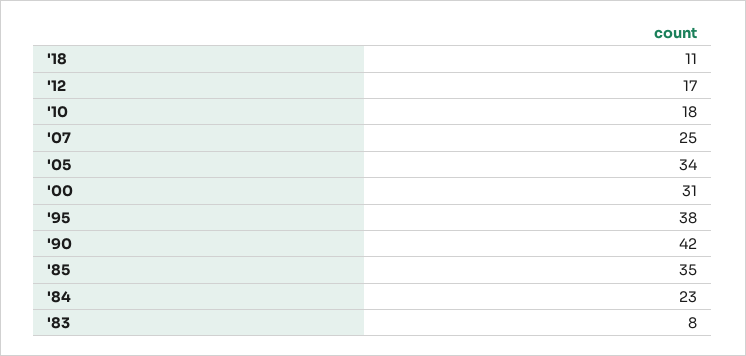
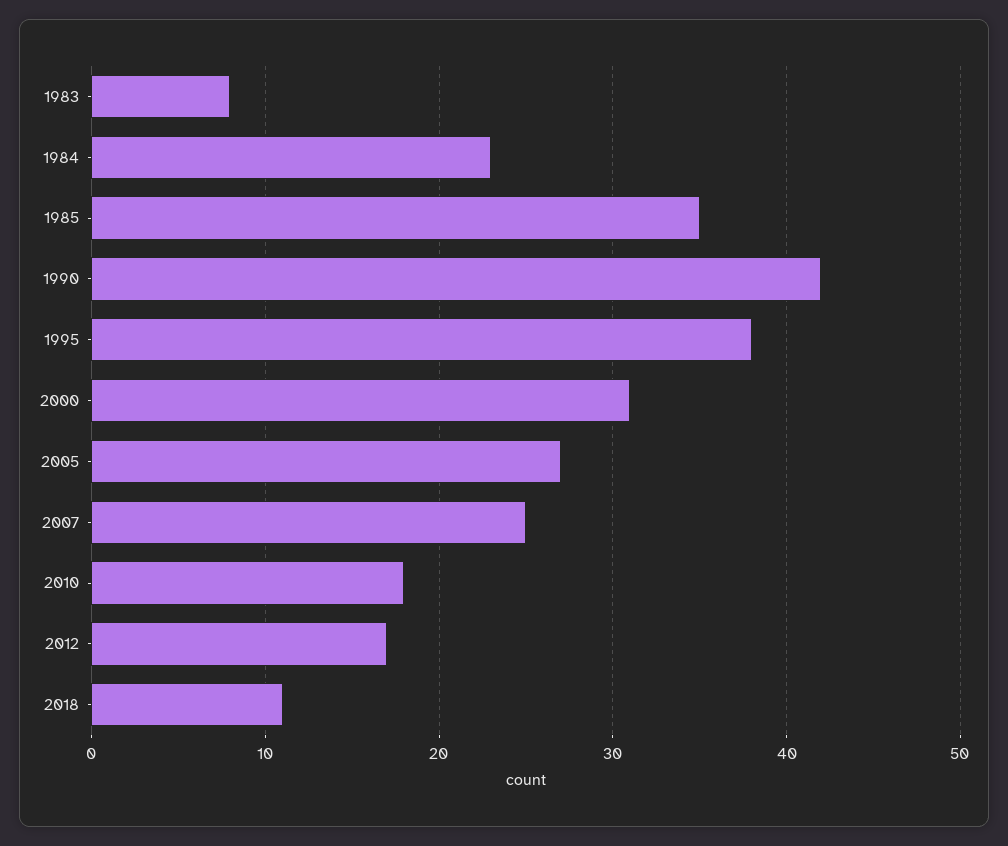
  {
    "'18": 11,
    "'12": 17,
    "'10": 18,
    "'07": 25,
-   "'05": 34,
+   "'05": 27,
    "'00": 31,
    "'95": 38,
    "'90": 42,
    "'85": 35,
    "'84": 23,
    "'83": 8
  }

